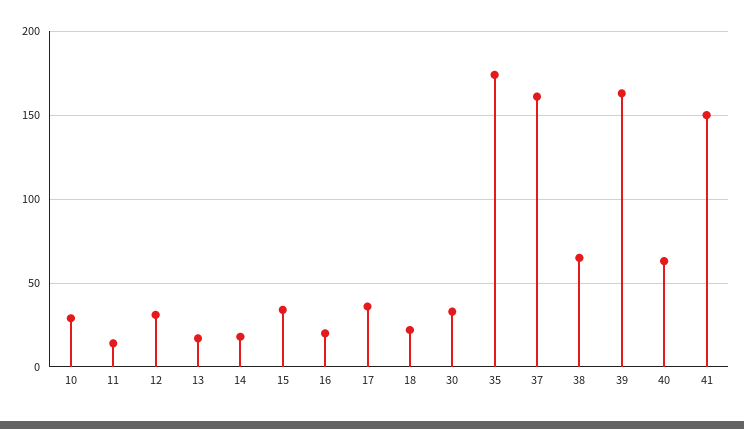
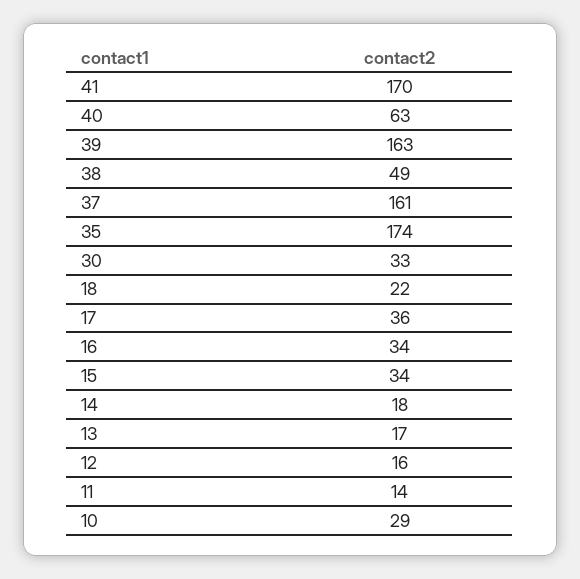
  {
    "10": 29,
    "11": 14,
-   "12": 30,
+   "12": 16,
    "13": 17,
    "14": 18,
    "15": 34,
-   "16": 20,
+   "16": 34,
    "17": 36,
    "18": 22,
    "30": 33,
    "35": 174,
    "37": 161,
-   "38": 65,
+   "38": 49,
    "39": 163,
    "40": 63,
-   "41": 150
+   "41": 170
  }

